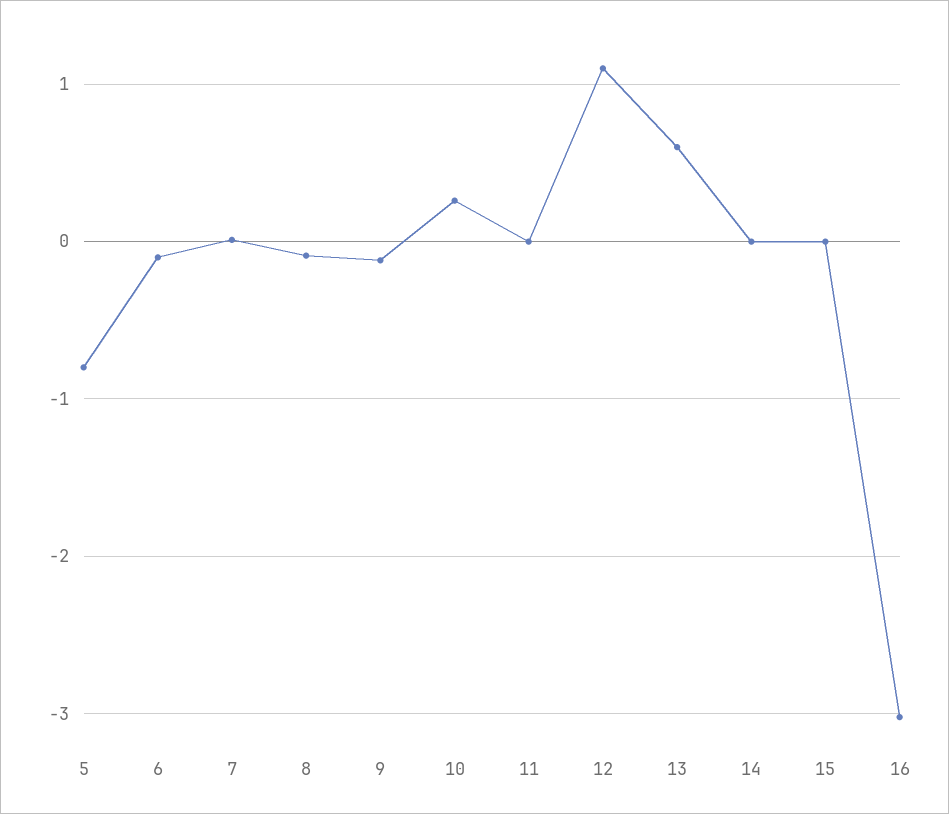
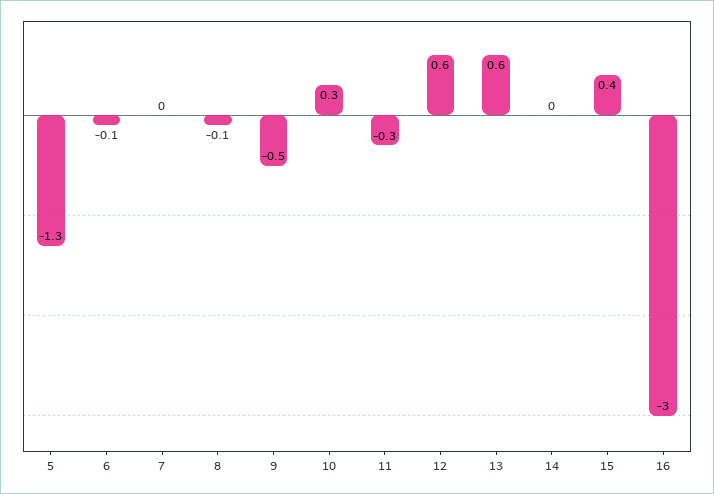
  {
-   "5": -0.8,
+   "5": -1.3,
    "6": -0.1,
    "7": 0,
    "8": -0.1,
-   "9": -0.1,
+   "9": -0.5,
    "10": 0.3,
-   "11": 0,
+   "11": -0.3,
-   "12": 1.1,
+   "12": 0.6,
    "13": 0.6,
    "14": 0,
-   "15": 0,
+   "15": 0.4,
    "16": -3
  }

